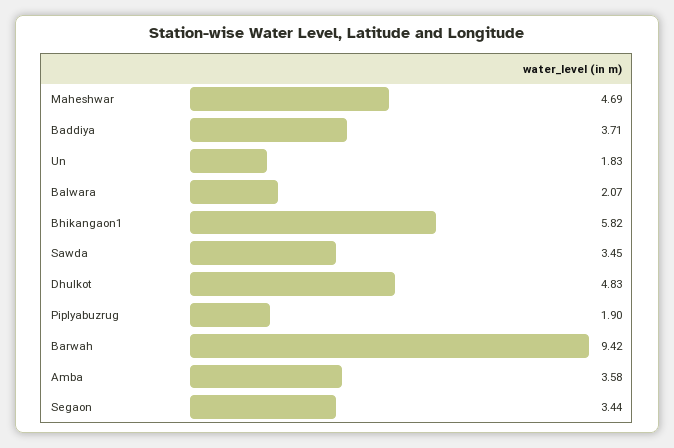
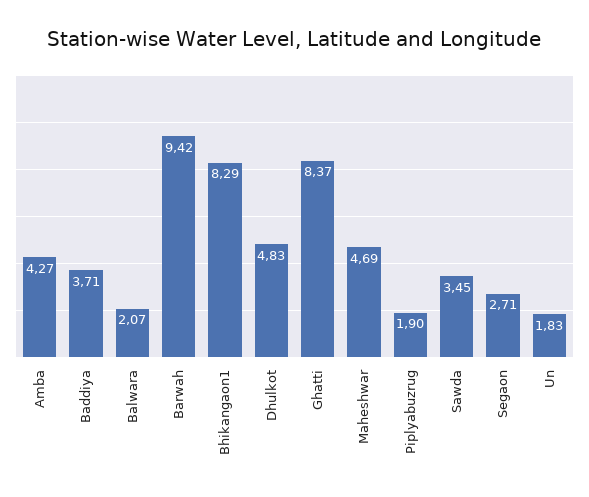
  {
    "Maheshwar": 4.69,
    "Baddiya": 3.71,
    "Un": 1.83,
    "Balwara": 2.07,
-   "Bhikangaon1": 5.82,
+   "Bhikangaon1": 8.29,
    "Sawda": 3.45,
    "Dhulkot": 4.83,
    "Piplyabuzrug": 1.9,
    "Barwah": 9.42,
-   "Amba": 3.58,
+   "Amba": 4.27,
-   "Segaon": 3.44
+   "Segaon": 2.71,
+   "Ghatti": 8.37
  }

